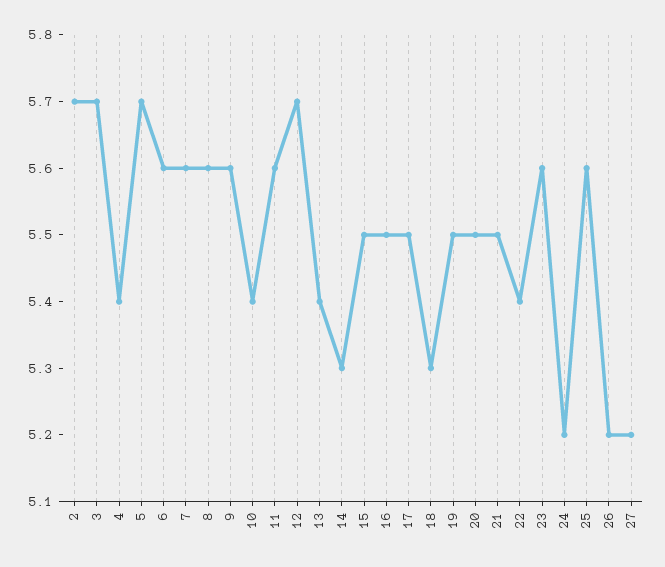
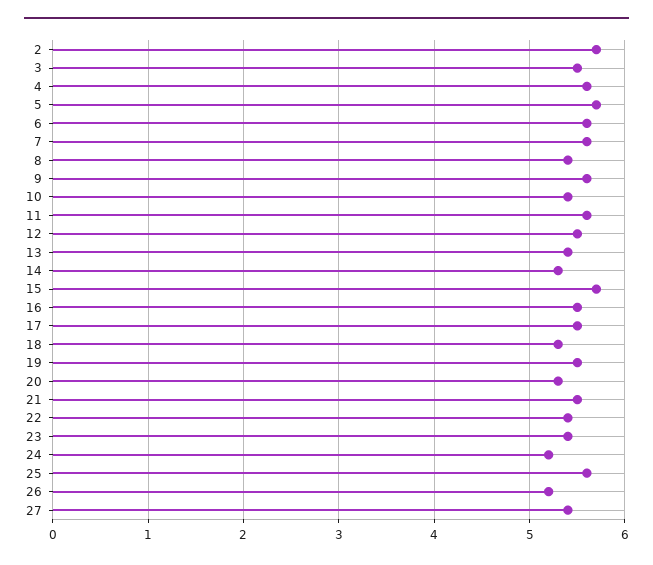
  {
    "2": 5.7,
-   "3": 5.7,
+   "3": 5.5,
-   "4": 5.4,
+   "4": 5.6,
    "5": 5.7,
    "6": 5.6,
    "7": 5.6,
-   "8": 5.6,
+   "8": 5.4,
    "9": 5.6,
    "10": 5.4,
    "11": 5.6,
-   "12": 5.7,
+   "12": 5.5,
    "13": 5.4,
    "14": 5.3,
-   "15": 5.5,
+   "15": 5.7,
    "16": 5.5,
    "17": 5.5,
    "18": 5.3,
    "19": 5.5,
-   "20": 5.5,
+   "20": 5.3,
    "21": 5.5,
    "22": 5.4,
-   "23": 5.6,
+   "23": 5.4,
    "24": 5.2,
    "25": 5.6,
    "26": 5.2,
-   "27": 5.2
+   "27": 5.4
  }

